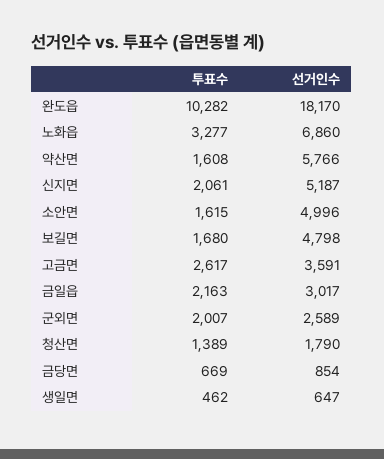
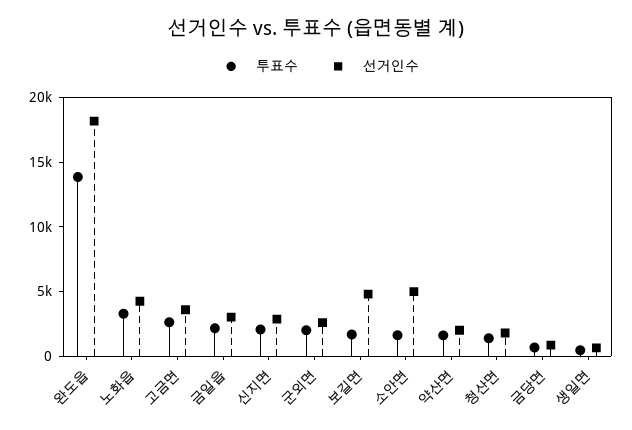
  {
    "투표수": {
-     "완도읍": 10282,
+     "완도읍": 14000,
      "노화읍": 3277,
      "약산면": 1608,
      "신지면": 2061,
      "소안면": 1615,
      "보길면": 1680,
      "고금면": 2617,
      "금일읍": 2163,
      "군외면": 2007,
      "청산면": 1389,
      "금당면": 669,
      "생일면": 462
    },
    "선거인수": {
      "완도읍": 18170,
-     "노화읍": 6860,
+     "노화읍": 4000,
-     "약산면": 5766,
+     "약산면": 2000,
-     "신지면": 5187,
+     "신지면": 3000,
      "소안면": 4996,
      "보길면": 4798,
      "고금면": 3591,
      "금일읍": 3017,
      "군외면": 2589,
      "청산면": 1790,
      "금당면": 854,
      "생일면": 647
    }
  }

